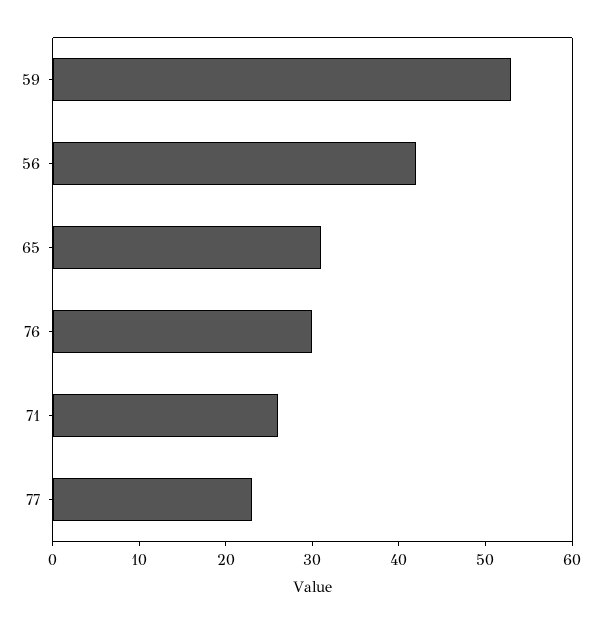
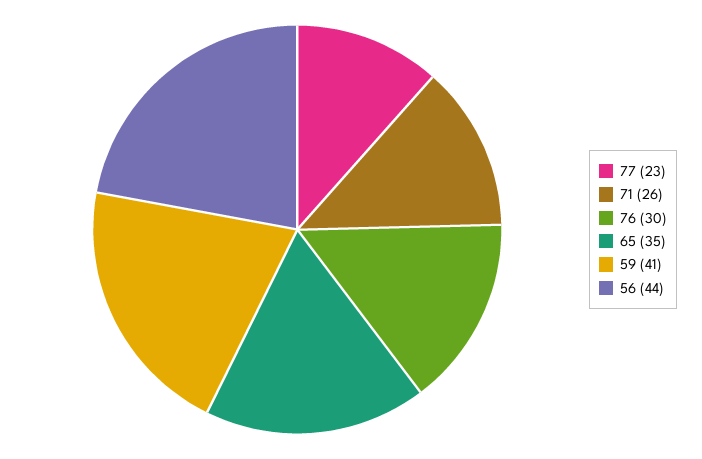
  {
-   "59": 53,
+   "59": 41,
-   "56": 42,
+   "56": 44,
-   "65": 31,
+   "65": 35,
    "76": 30,
    "71": 26,
    "77": 23
  }

